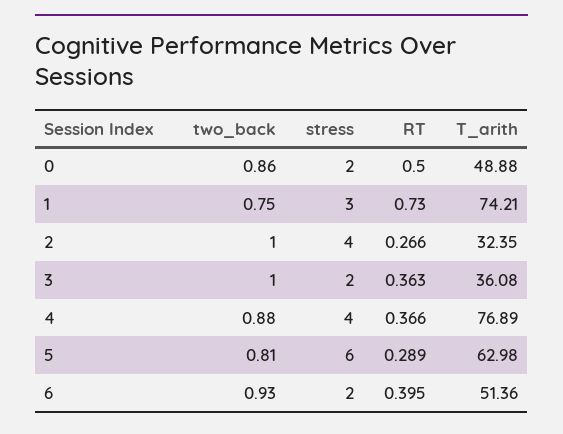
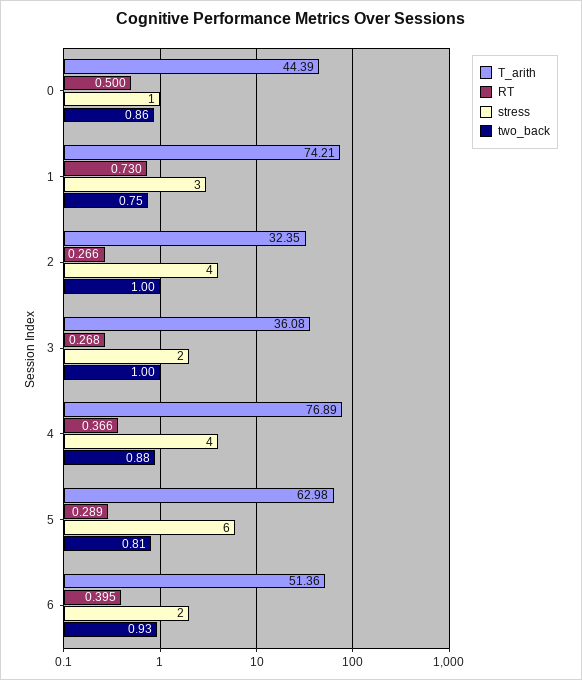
  {
    "two_back": {
      "0": 0.86,
      "1": 0.75,
      "2": 1,
      "3": 1,
      "4": 0.88,
      "5": 0.81,
      "6": 0.93
    },
    "stress": {
-     "0": 2,
+     "0": 1,
      "1": 3,
      "2": 4,
      "3": 2,
      "4": 4,
      "5": 6,
      "6": 2
    },
    "RT": {
      "0": 0.5,
      "1": 0.73,
      "2": 0.266,
-     "3": 0.363,
+     "3": 0.268,
      "4": 0.366,
      "5": 0.289,
      "6": 0.395
    },
    "T_arith": {
-     "0": 48.88,
+     "0": 44.39,
      "1": 74.21,
      "2": 32.35,
      "3": 36.08,
      "4": 76.89,
      "5": 62.98,
      "6": 51.36
    }
  }

